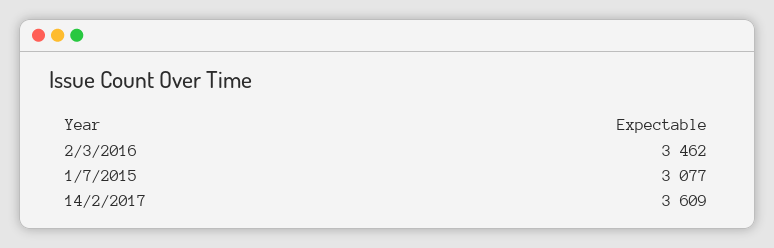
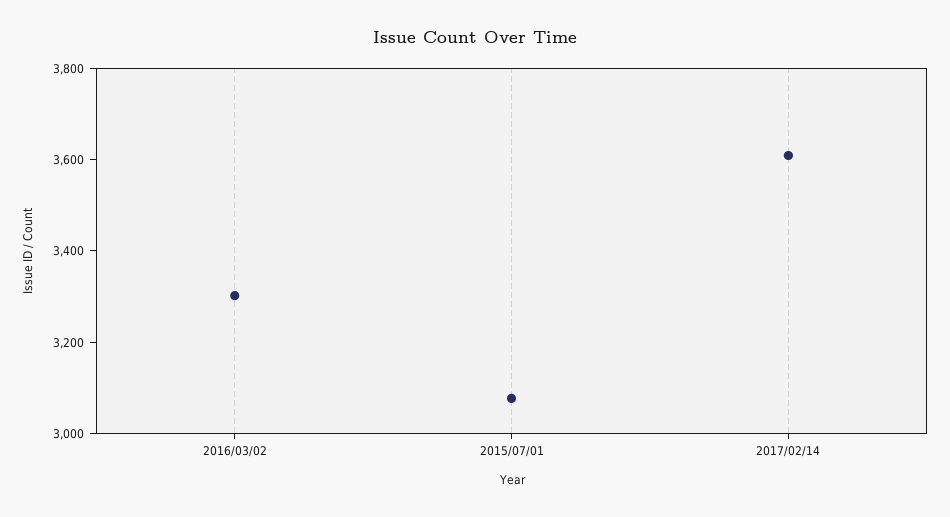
  {
-   "2/3/2016": 3462,
+   "2/3/2016": 3300,
    "1/7/2015": 3077,
    "14/2/2017": 3609
  }

